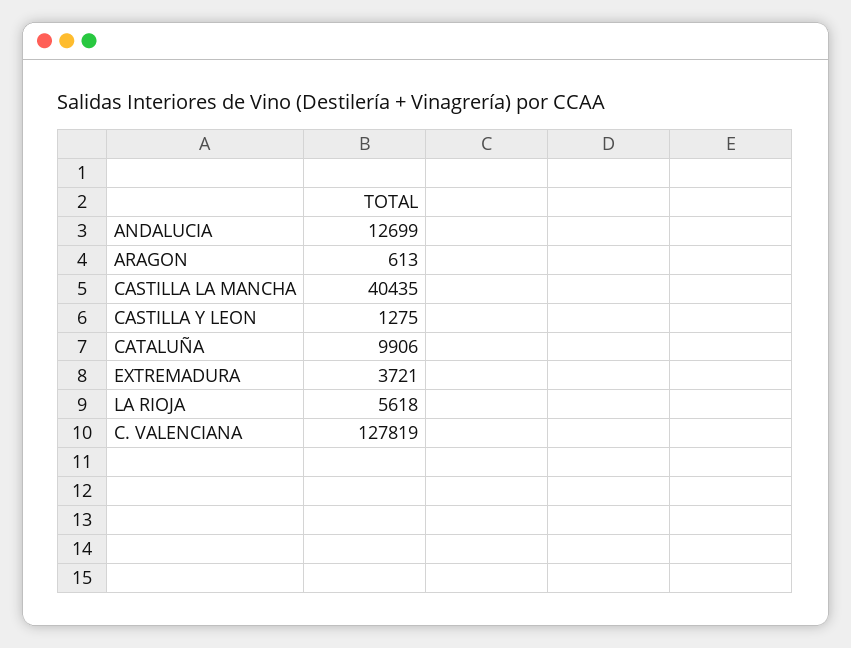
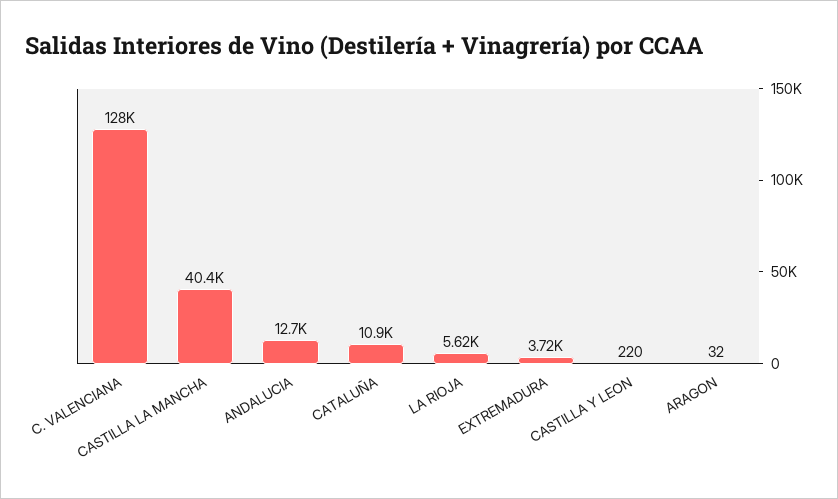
  {
    "ANDALUCIA": 12699,
-   "ARAGON": 613,
+   "ARAGON": 32,
    "CASTILLA LA MANCHA": 40435,
-   "CASTILLA Y LEON": 1275,
+   "CASTILLA Y LEON": 220,
-   "CATALUÑA": 9906,
+   "CATALUÑA": 10900,
    "EXTREMADURA": 3721,
    "LA RIOJA": 5618,
    "C. VALENCIANA": 127819
  }

